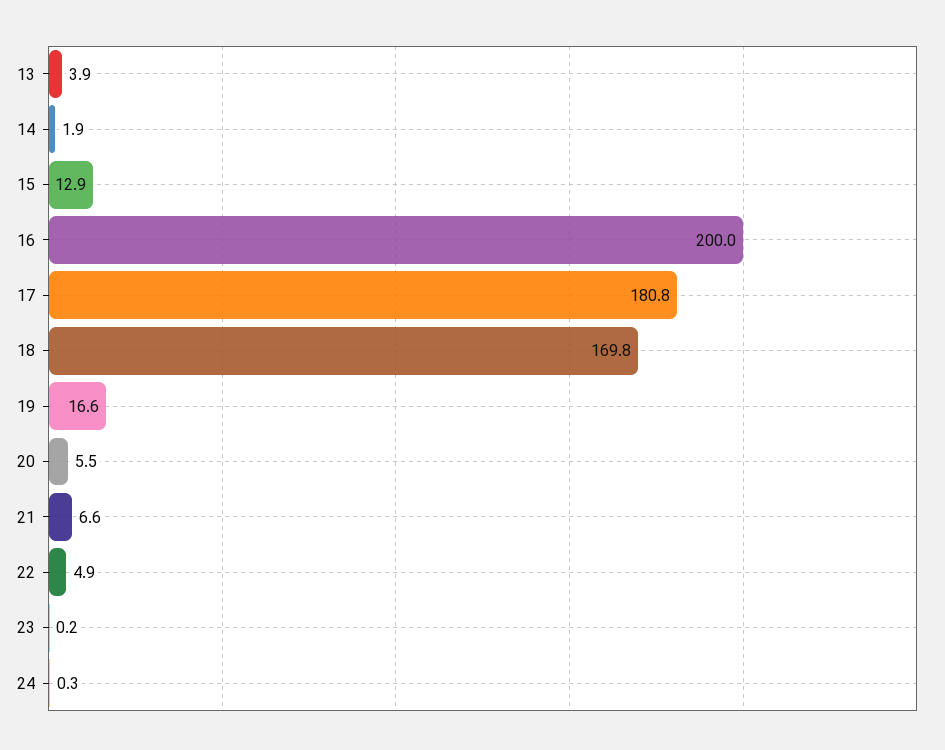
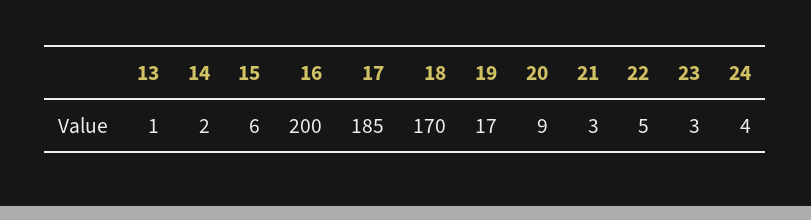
  {
-   "13": 3.9,
+   "13": 1,
    "14": 1.9,
-   "15": 12.9,
+   "15": 6,
    "16": 200,
-   "17": 180.8,
+   "17": 185,
    "18": 169.8,
    "19": 16.6,
-   "20": 5.5,
+   "20": 9,
-   "21": 6.6,
+   "21": 3,
    "22": 4.9,
-   "23": 0.2,
+   "23": 3,
-   "24": 0.3
+   "24": 4
  }

